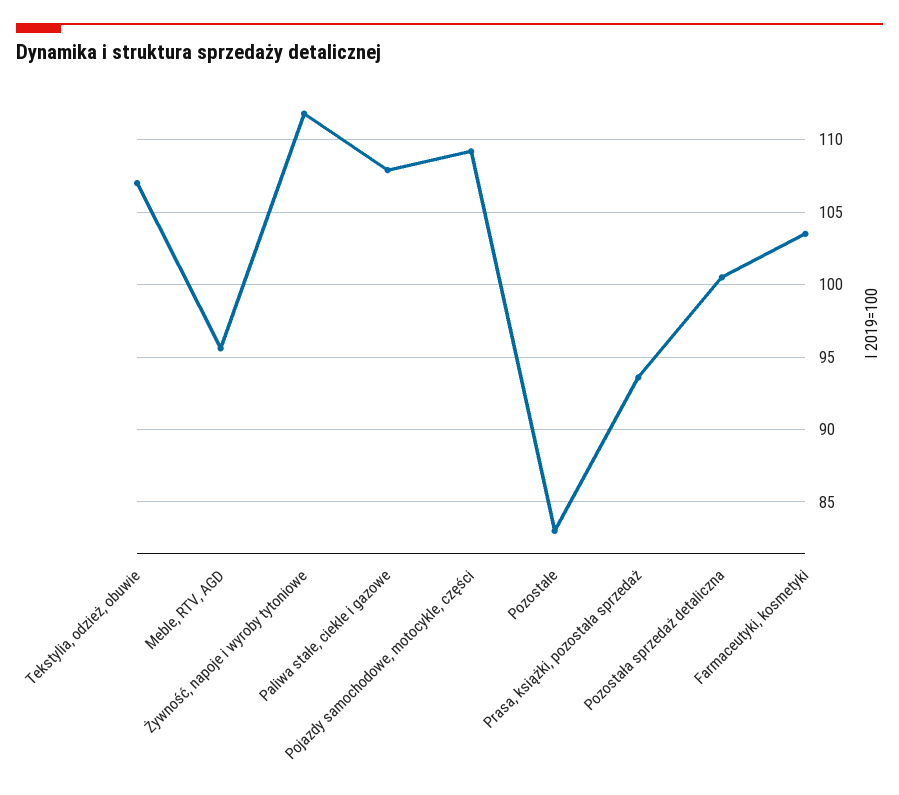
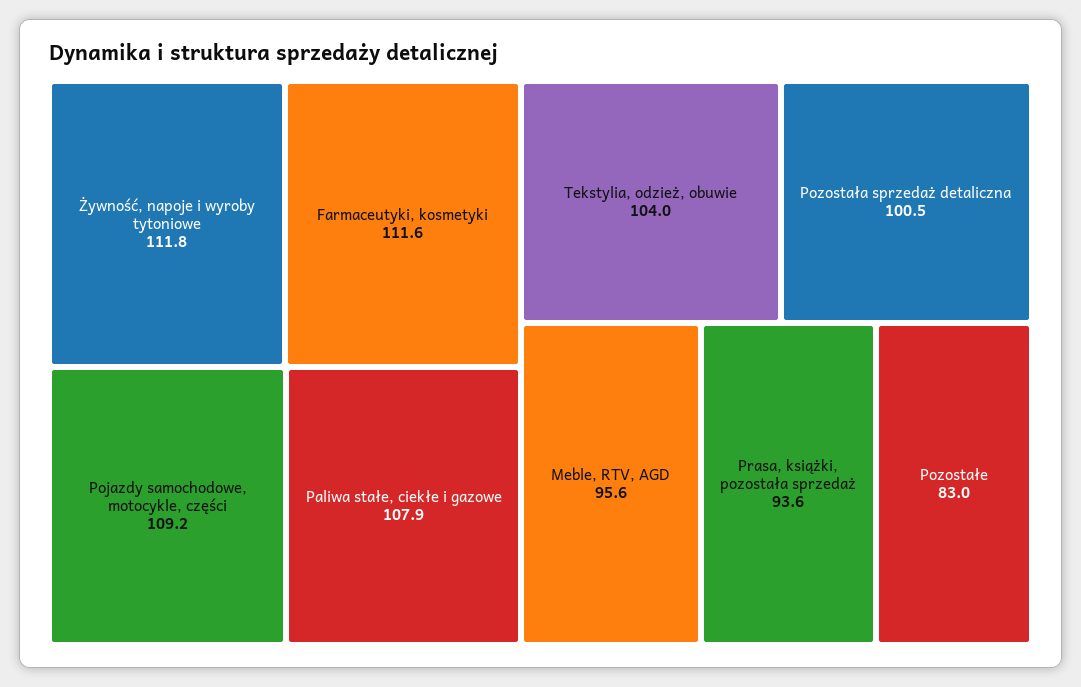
  {
-   "Tekstylia, odzież, obuwie": 107,
+   "Tekstylia, odzież, obuwie": 104,
    "Meble, RTV, AGD": 95.6,
    "Żywność, napoje i wyroby tytoniowe": 111.8,
    "Paliwa stałe, ciekłe i gazowe": 107.9,
    "Pojazdy samochodowe, motocykle, części": 109.2,
    "Pozostałe": 83,
    "Prasa, książki, pozostała sprzedaż": 93.6,
    "Pozostała sprzedaż detaliczna": 100.5,
-   "Farmaceutyki, kosmetyki": 103.5
+   "Farmaceutyki, kosmetyki": 111.6
  }

